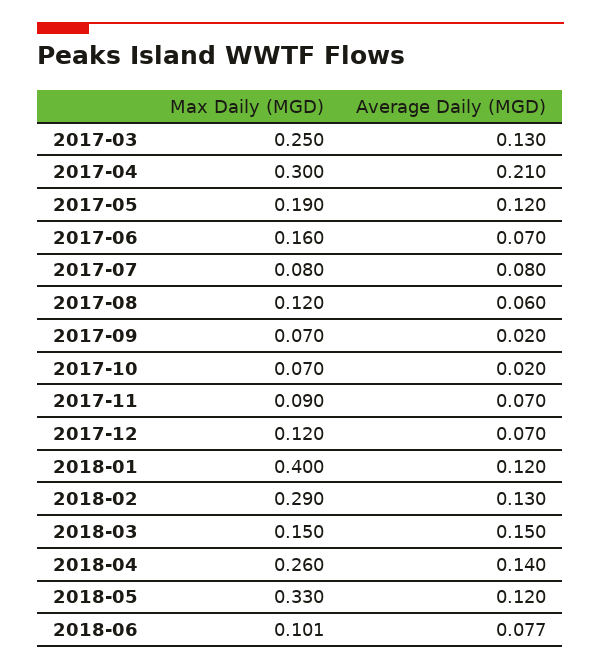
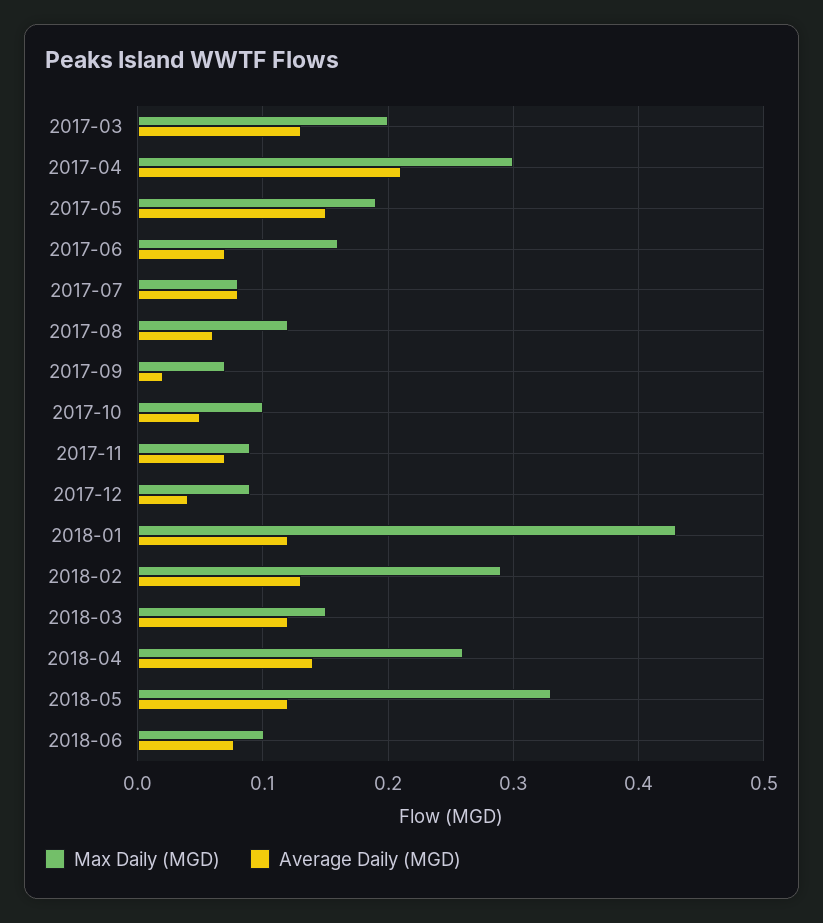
  {
    "Max Daily (MGD)": {
-     "2017-03": 0.25,
+     "2017-03": 0.2,
      "2017-04": 0.3,
      "2017-05": 0.19,
      "2017-06": 0.16,
      "2017-07": 0.08,
      "2017-08": 0.12,
      "2017-09": 0.07,
-     "2017-10": 0.07,
+     "2017-10": 0.1,
      "2017-11": 0.09,
-     "2017-12": 0.12,
+     "2017-12": 0.09,
-     "2018-01": 0.4,
+     "2018-01": 0.43,
      "2018-02": 0.29,
      "2018-03": 0.15,
      "2018-04": 0.26,
      "2018-05": 0.33,
      "2018-06": 0.101
    },
    "Average Daily (MGD)": {
      "2017-03": 0.13,
      "2017-04": 0.21,
-     "2017-05": 0.12,
+     "2017-05": 0.15,
      "2017-06": 0.07,
      "2017-07": 0.08,
      "2017-08": 0.06,
      "2017-09": 0.02,
-     "2017-10": 0.02,
+     "2017-10": 0.05,
      "2017-11": 0.07,
-     "2017-12": 0.07,
+     "2017-12": 0.04,
      "2018-01": 0.12,
      "2018-02": 0.13,
-     "2018-03": 0.15,
+     "2018-03": 0.12,
      "2018-04": 0.14,
      "2018-05": 0.12,
      "2018-06": 0.077
    }
  }

